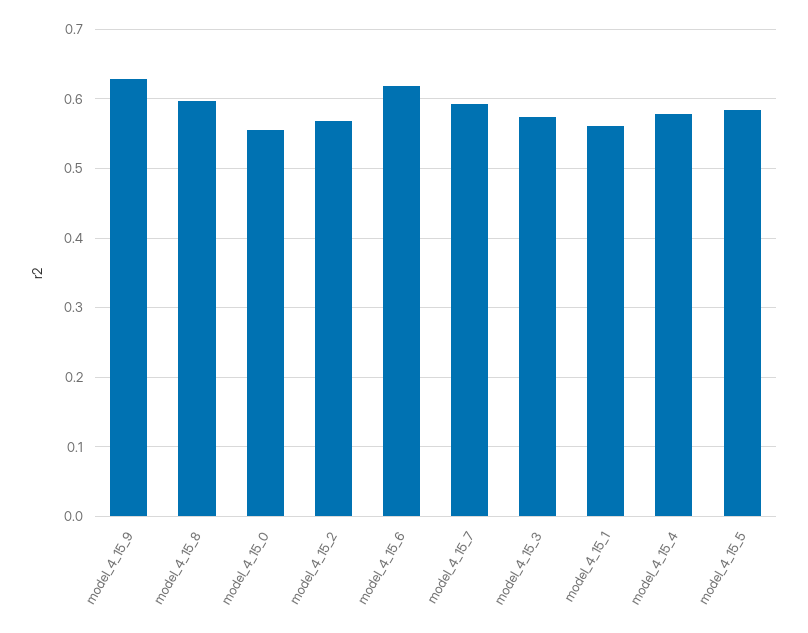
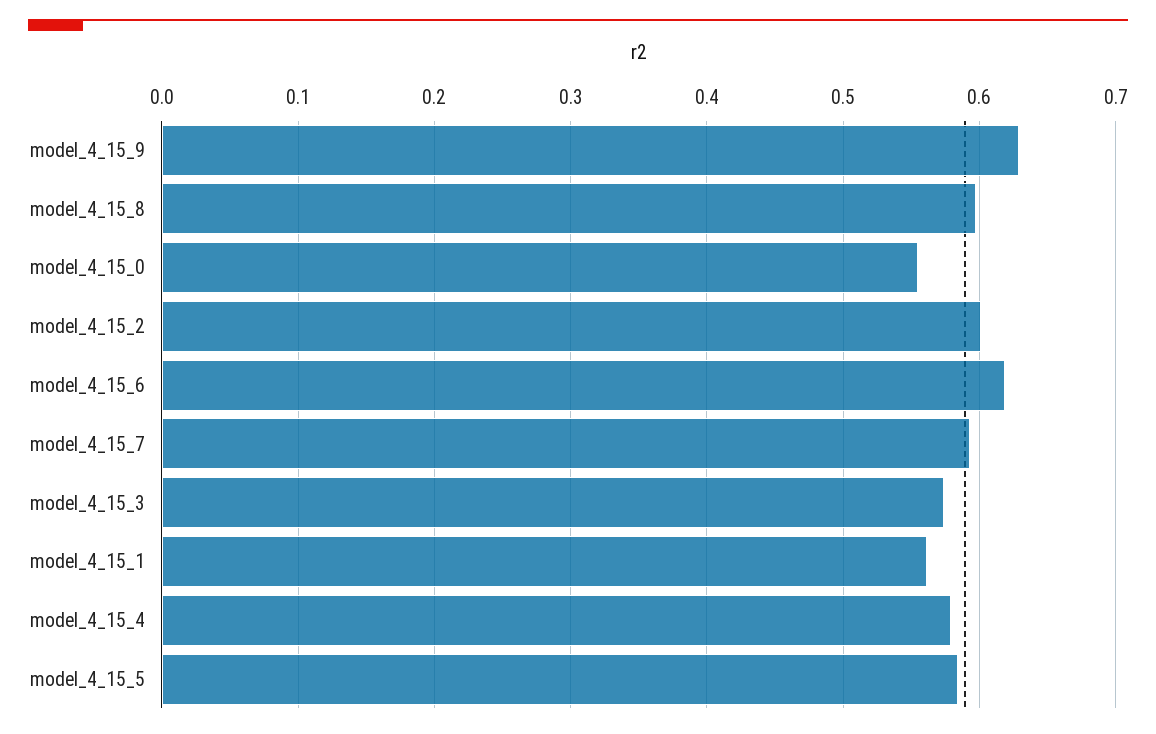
  {
    "model_4_15_9": 0.63,
    "model_4_15_8": 0.6,
    "model_4_15_0": 0.56,
-   "model_4_15_2": 0.57,
+   "model_4_15_2": 0.6,
    "model_4_15_6": 0.62,
    "model_4_15_7": 0.59,
    "model_4_15_3": 0.57,
    "model_4_15_1": 0.56,
    "model_4_15_4": 0.58,
    "model_4_15_5": 0.58
  }

